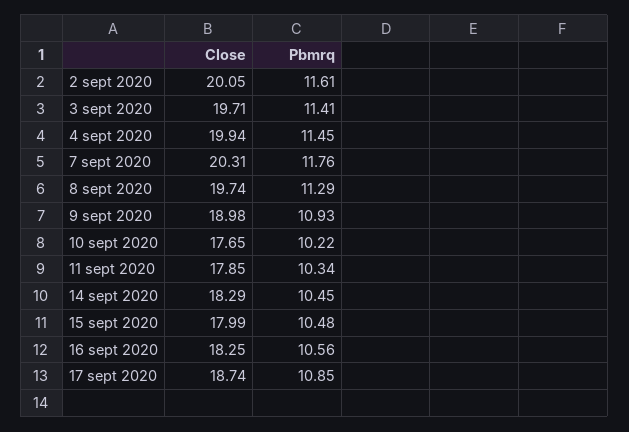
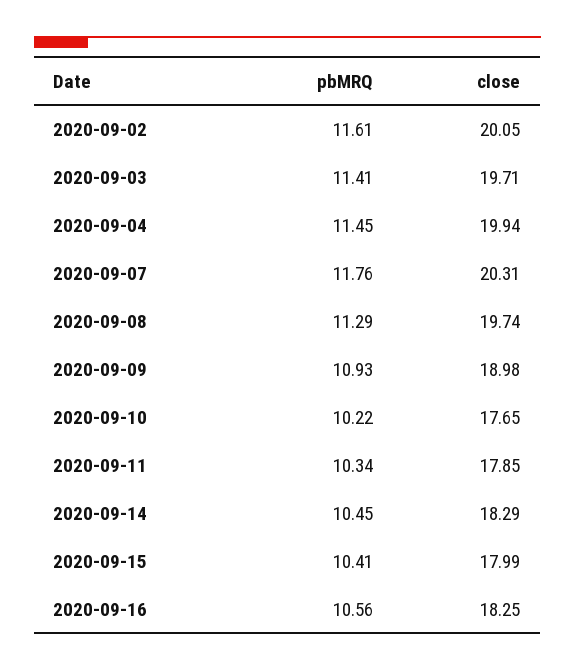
  {
    "Close": {
      "2 sept 2020": 20.05,
      "3 sept 2020": 19.71,
      "4 sept 2020": 19.94,
      "7 sept 2020": 20.31,
      "8 sept 2020": 19.74,
      "9 sept 2020": 18.98,
      "10 sept 2020": 17.65,
      "11 sept 2020": 17.85,
      "14 sept 2020": 18.29,
      "15 sept 2020": 17.99,
-     "16 sept 2020": 18.25,
+     "16 sept 2020": 18.25
-     "17 sept 2020": 18.74
    },
    "Pbmrq": {
      "2 sept 2020": 11.61,
      "3 sept 2020": 11.41,
      "4 sept 2020": 11.45,
      "7 sept 2020": 11.76,
      "8 sept 2020": 11.29,
      "9 sept 2020": 10.93,
      "10 sept 2020": 10.22,
      "11 sept 2020": 10.34,
      "14 sept 2020": 10.45,
-     "15 sept 2020": 10.48,
+     "15 sept 2020": 10.41,
-     "16 sept 2020": 10.56,
+     "16 sept 2020": 10.56
-     "17 sept 2020": 10.85
    }
  }

